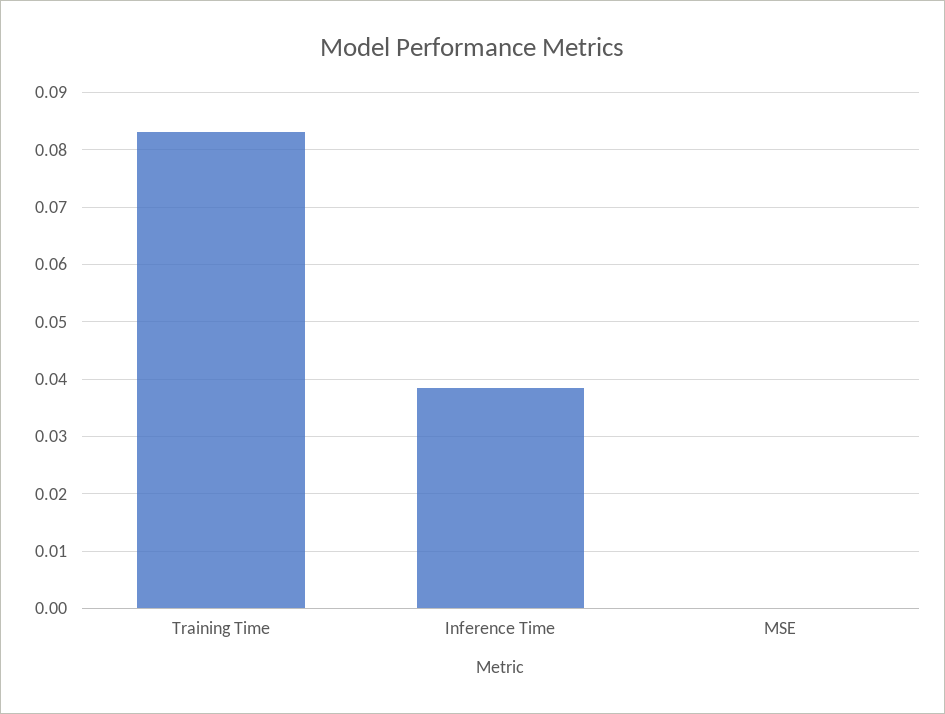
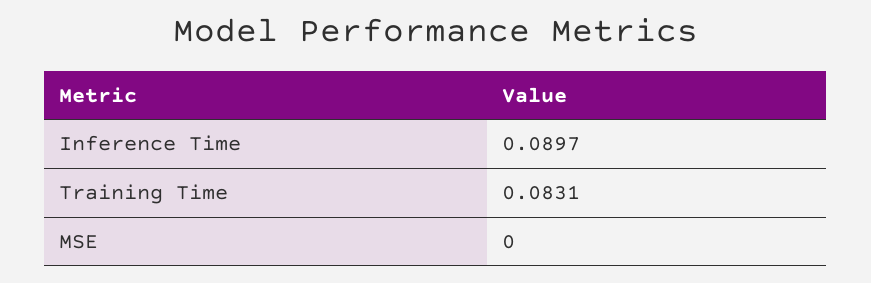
  {
    "Training Time": 0.0831,
-   "Inference Time": 0.038,
+   "Inference Time": 0.0897,
    "MSE": 0
  }

